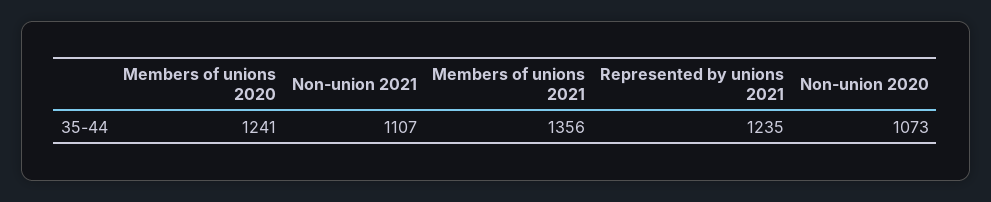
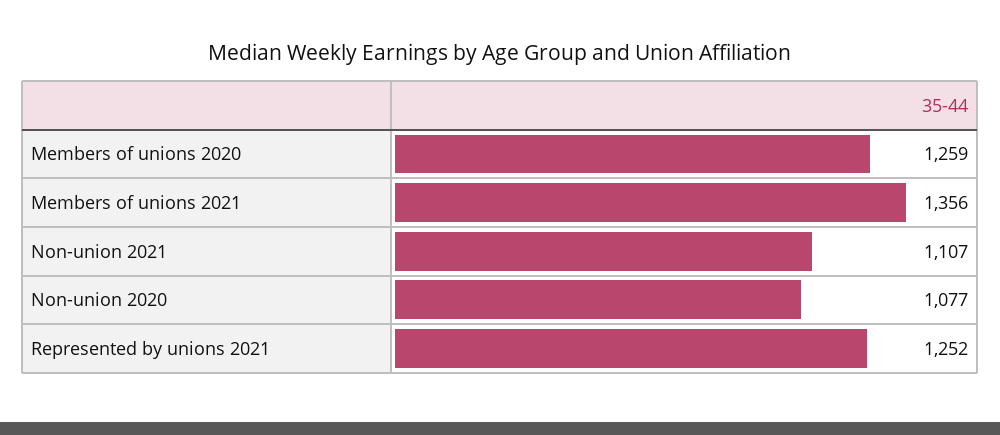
  {
-   "Members of unions 2020": 1241,
+   "Members of unions 2020": 1259,
    "Non-union 2021": 1107,
    "Members of unions 2021": 1356,
-   "Represented by unions 2021": 1235,
+   "Represented by unions 2021": 1252,
-   "Non-union 2020": 1073
+   "Non-union 2020": 1077
  }

